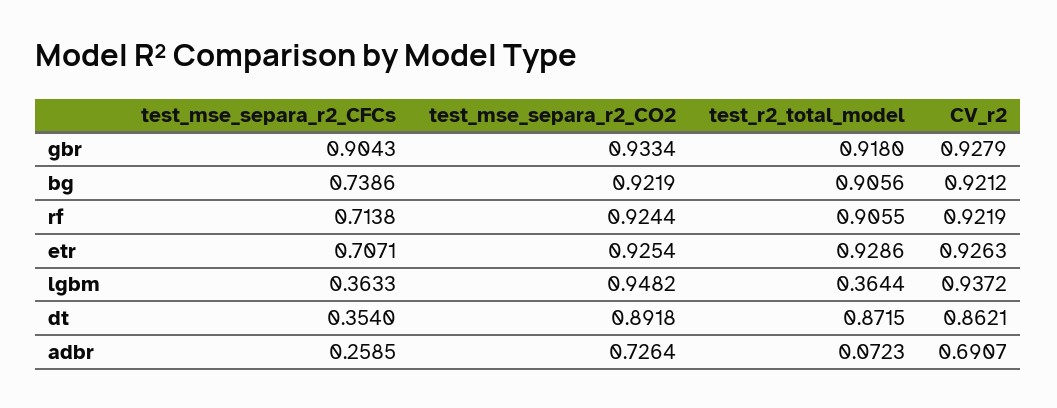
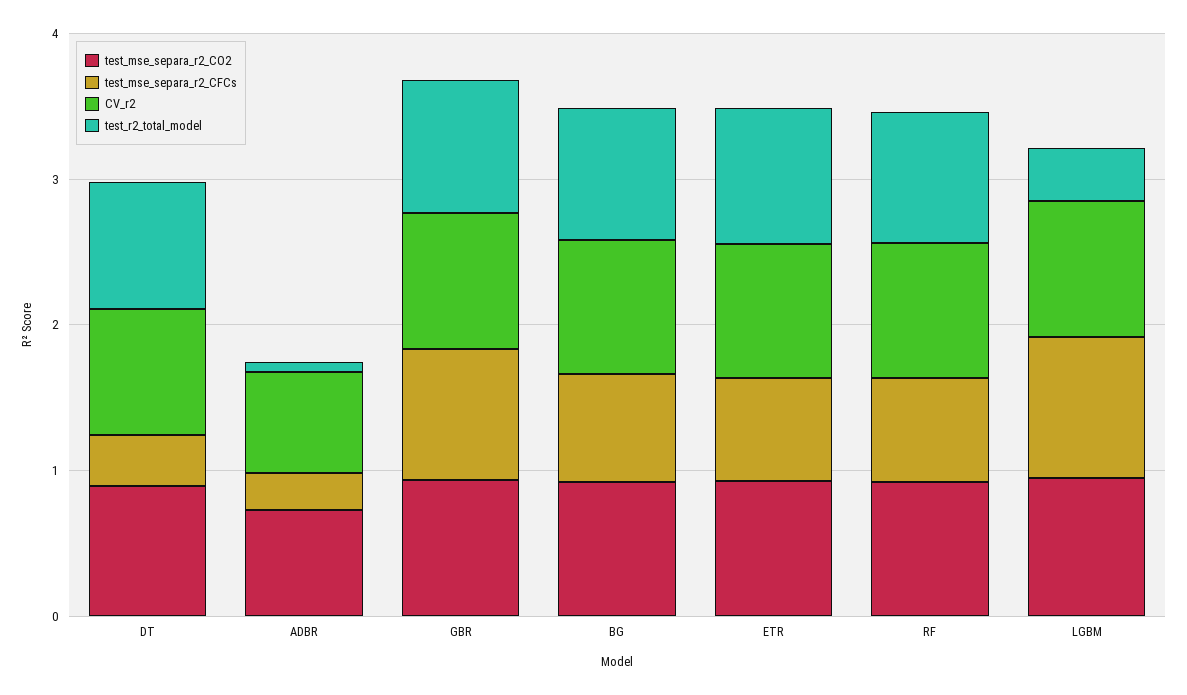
  {
    "test_mse_separa_r2_CFCs": {
      "gbr": 0.9043,
      "bg": 0.7386,
      "rf": 0.7138,
      "etr": 0.7071,
-     "lgbm": 0.3633,
+     "lgbm": 1,
      "dt": 0.354,
      "adbr": 0.2585
    },
    "test_mse_separa_r2_CO2": {
      "gbr": 0.9334,
      "bg": 0.9219,
      "rf": 0.9244,
      "etr": 0.9254,
      "lgbm": 0.9482,
      "dt": 0.8918,
      "adbr": 0.7264
    },
    "test_r2_total_model": {
      "gbr": 0.918,
      "bg": 0.9056,
      "rf": 0.9055,
      "etr": 0.9286,
      "lgbm": 0.3644,
      "dt": 0.8715,
      "adbr": 0.0723
    },
    "CV_r2": {
      "gbr": 0.9279,
      "bg": 0.9212,
      "rf": 0.9219,
      "etr": 0.9263,
      "lgbm": 0.9372,
      "dt": 0.8621,
      "adbr": 0.6907
    }
  }

